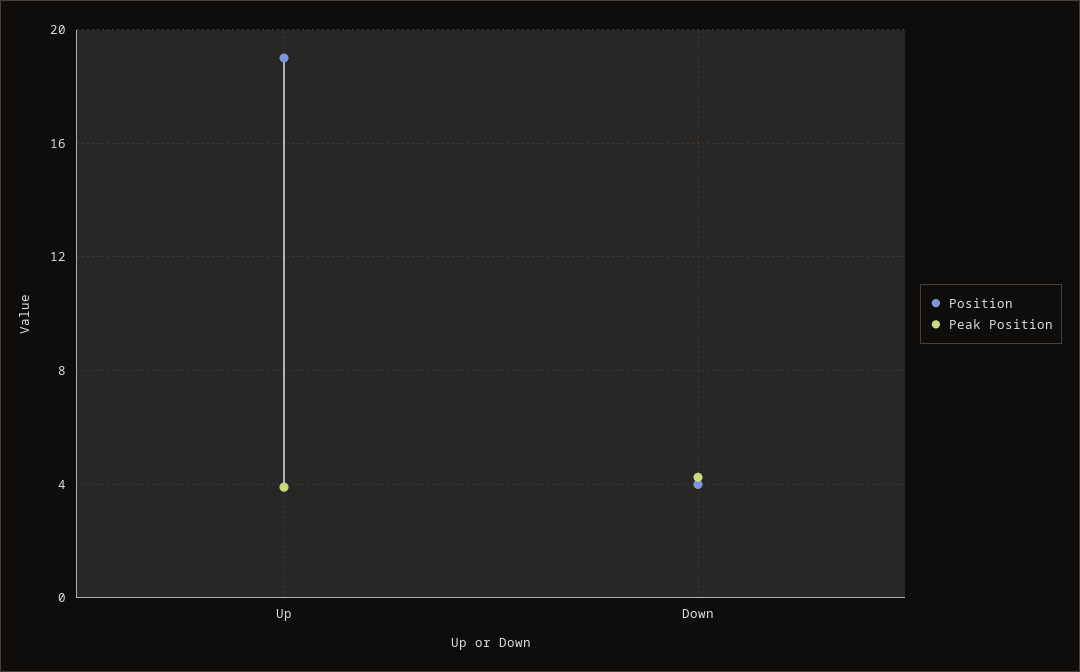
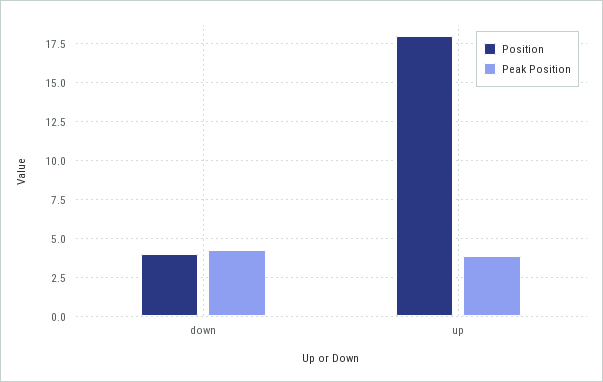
  {
    "Position": {
-     "Up": 19,
+     "Up": 18,
      "Down": 4
    },
    "Peak Position": {
      "Up": 4,
      "Down": 4.5
    }
  }

